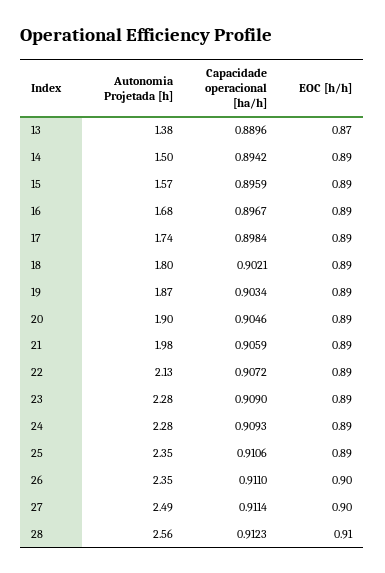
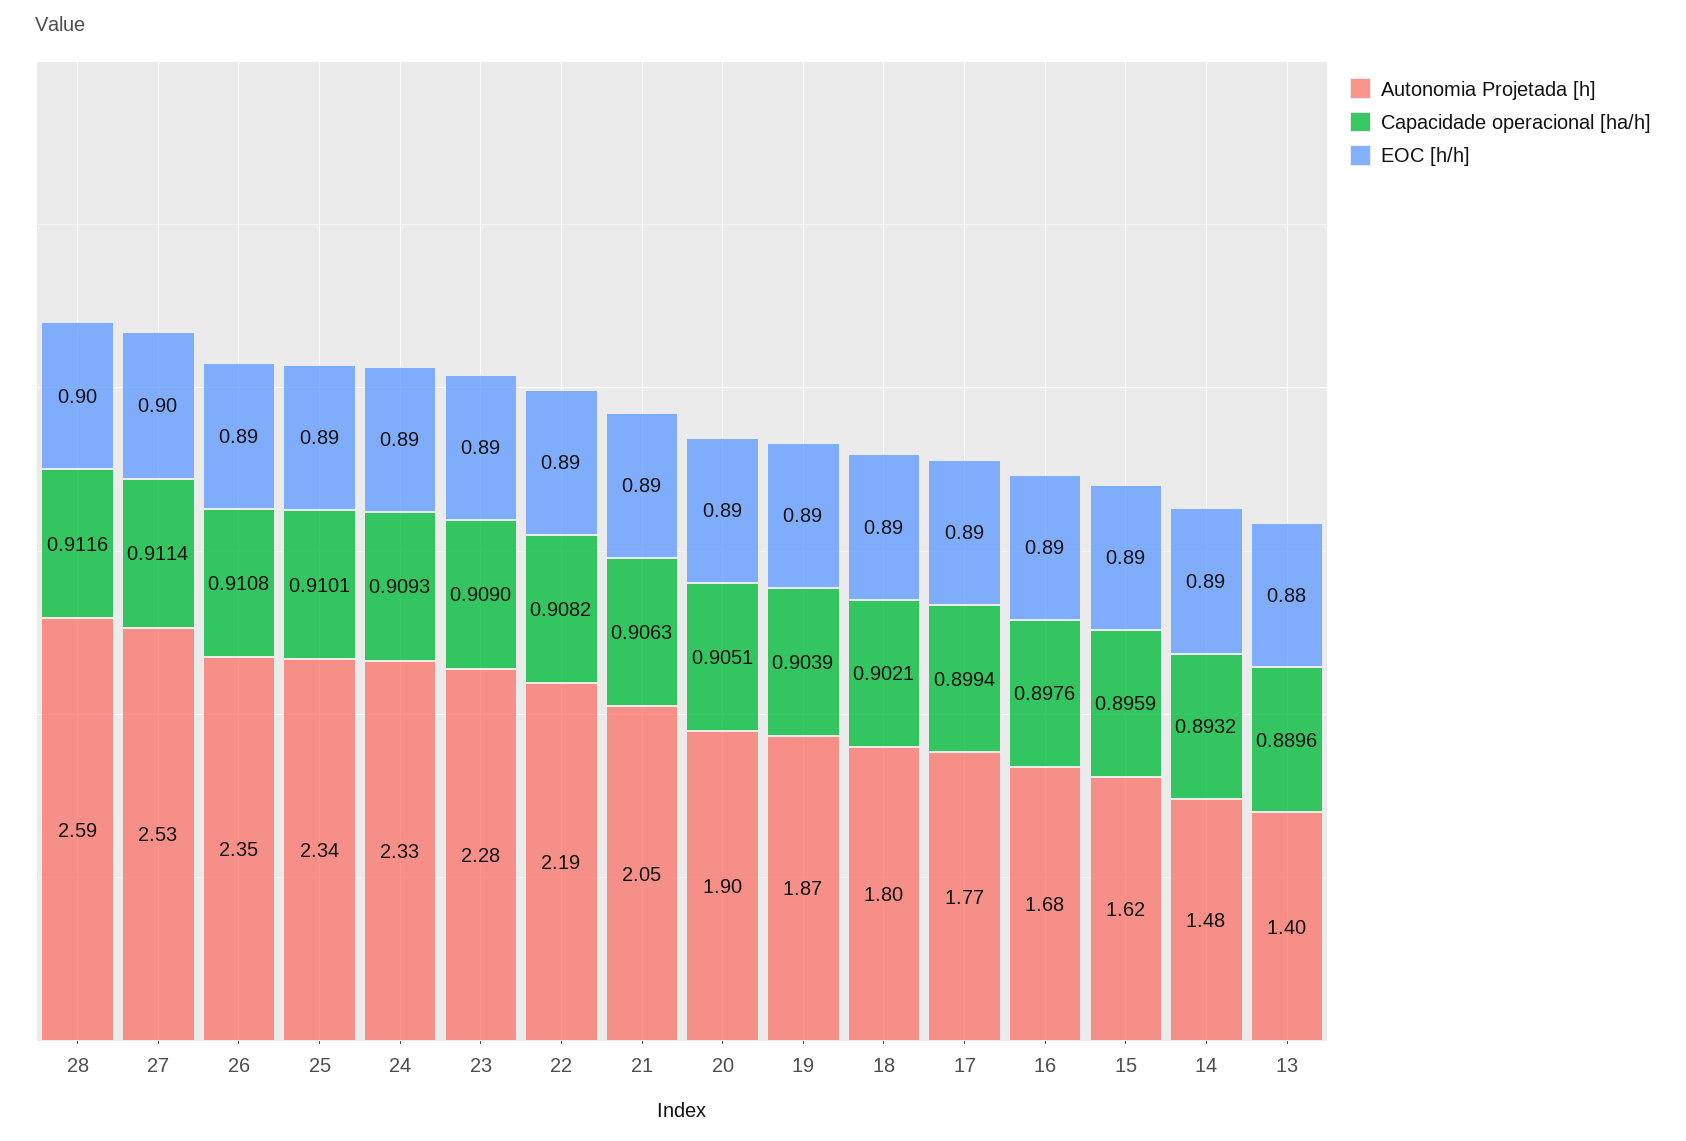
  {
    "Autonomia Projetada [h]": {
-     "13": 1.38,
+     "13": 1.4,
-     "14": 1.5,
+     "14": 1.48,
-     "15": 1.57,
+     "15": 1.62,
      "16": 1.68,
-     "17": 1.74,
+     "17": 1.77,
      "18": 1.8,
      "19": 1.87,
      "20": 1.9,
-     "21": 1.98,
+     "21": 2.05,
-     "22": 2.13,
+     "22": 2.19,
      "23": 2.28,
-     "24": 2.28,
+     "24": 2.33,
-     "25": 2.35,
+     "25": 2.34,
      "26": 2.35,
-     "27": 2.49,
+     "27": 2.53,
-     "28": 2.56
+     "28": 2.59
    },
    "Capacidade operacional [ha/h]": {
      "13": 0.8896,
-     "14": 0.8942,
+     "14": 0.8932,
      "15": 0.8959,
-     "16": 0.8967,
+     "16": 0.8976,
-     "17": 0.8984,
+     "17": 0.8994,
      "18": 0.9021,
-     "19": 0.9034,
+     "19": 0.9039,
-     "20": 0.9046,
+     "20": 0.9051,
-     "21": 0.9059,
+     "21": 0.9063,
-     "22": 0.9072,
+     "22": 0.9082,
      "23": 0.909,
      "24": 0.9093,
-     "25": 0.9106,
+     "25": 0.9101,
-     "26": 0.911,
+     "26": 0.9108,
      "27": 0.9114,
-     "28": 0.9123
+     "28": 0.9116
    },
    "EOC [h/h]": {
-     "13": 0.87,
+     "13": 0.88,
      "14": 0.89,
      "15": 0.89,
      "16": 0.89,
      "17": 0.89,
      "18": 0.89,
      "19": 0.89,
      "20": 0.89,
      "21": 0.89,
      "22": 0.89,
      "23": 0.89,
      "24": 0.89,
      "25": 0.89,
-     "26": 0.9,
+     "26": 0.89,
      "27": 0.9,
-     "28": 0.91
+     "28": 0.9
    }
  }

